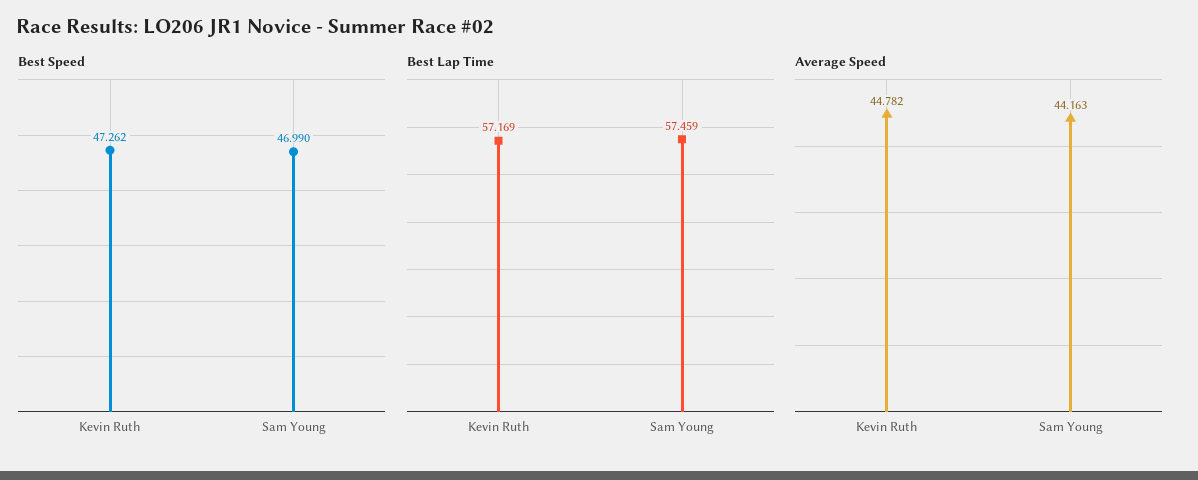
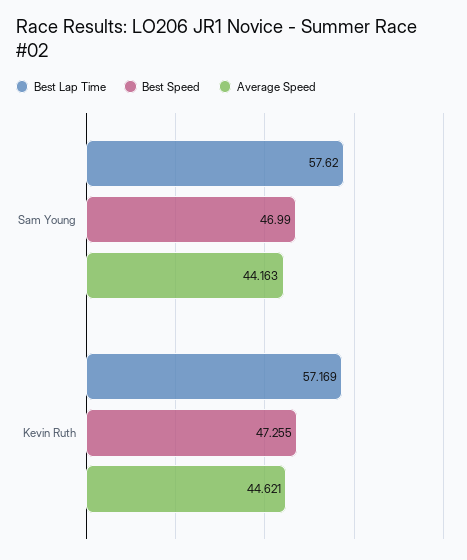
  {
    "Best Speed": {
-     "Kevin Ruth": 47.262,
+     "Kevin Ruth": 47.255,
      "Sam Young": 46.99
    },
    "Best Lap Time": {
      "Kevin Ruth": 57.169,
-     "Sam Young": 57.459
+     "Sam Young": 57.62
    },
    "Average Speed": {
-     "Kevin Ruth": 44.782,
+     "Kevin Ruth": 44.621,
      "Sam Young": 44.163
    }
  }

